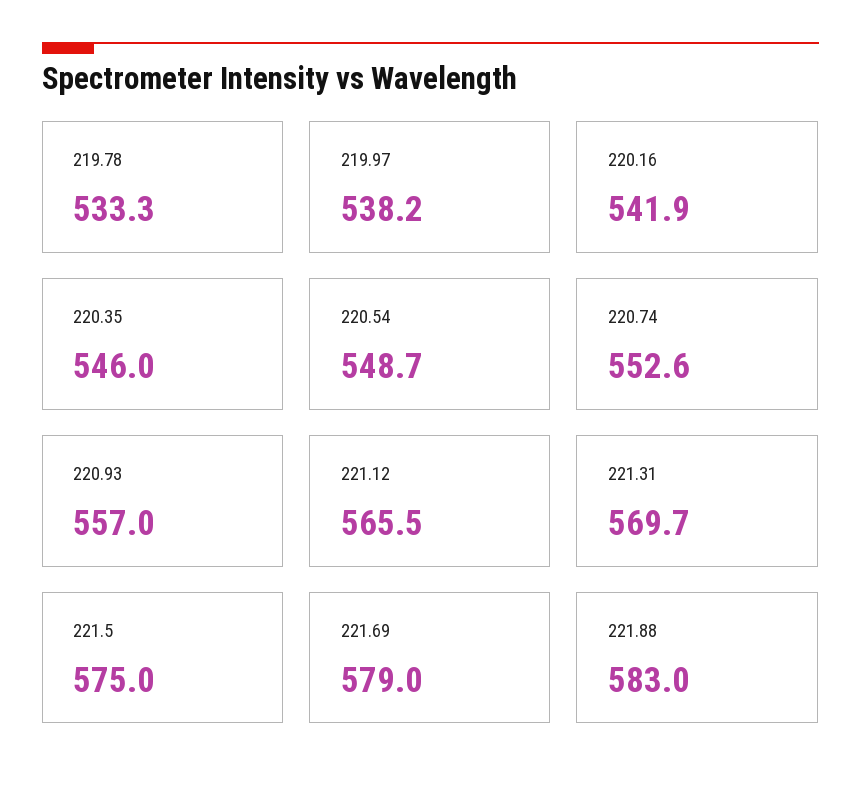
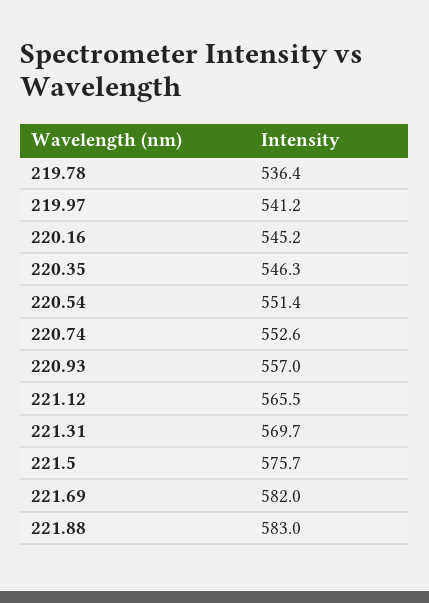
  {
-   "219.78": 533.3,
+   "219.78": 536.4,
-   "219.97": 538.2,
+   "219.97": 541.2,
-   "220.16": 541.9,
+   "220.16": 545.2,
-   "220.35": 546,
+   "220.35": 546.3,
-   "220.54": 548.7,
+   "220.54": 551.4,
    "220.74": 552.6,
    "220.93": 557,
    "221.12": 565.5,
    "221.31": 569.7,
-   "221.5": 575,
+   "221.5": 575.7,
-   "221.69": 579,
+   "221.69": 582,
    "221.88": 583
  }

